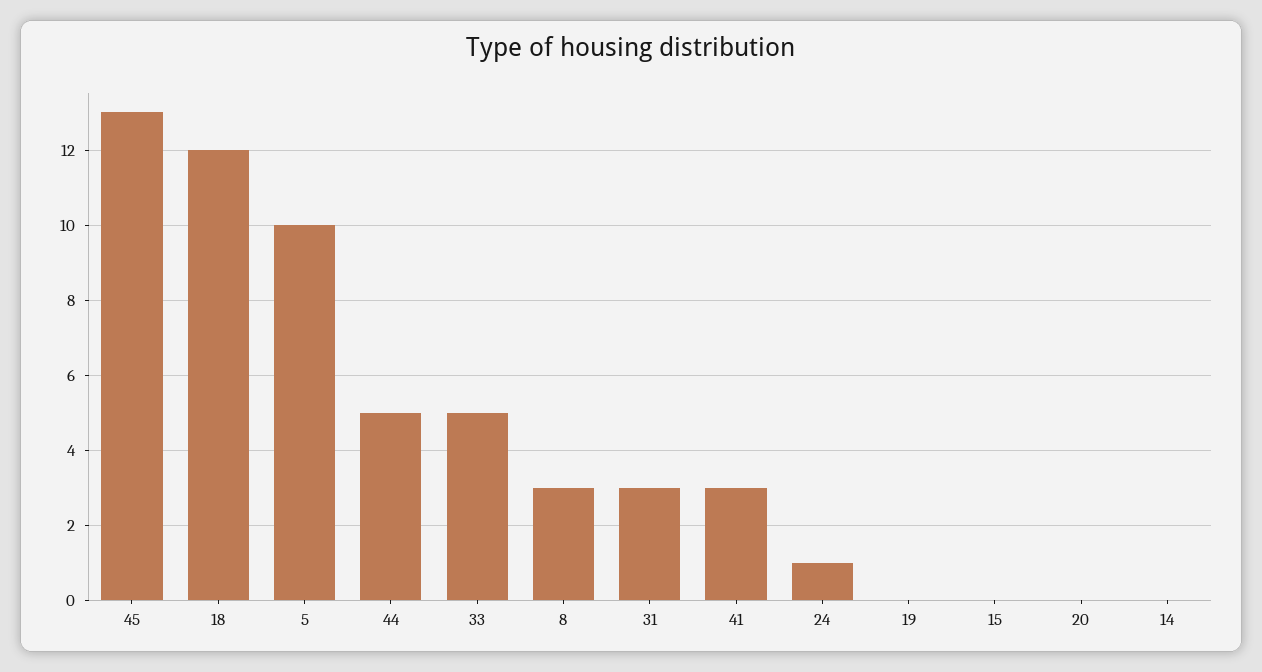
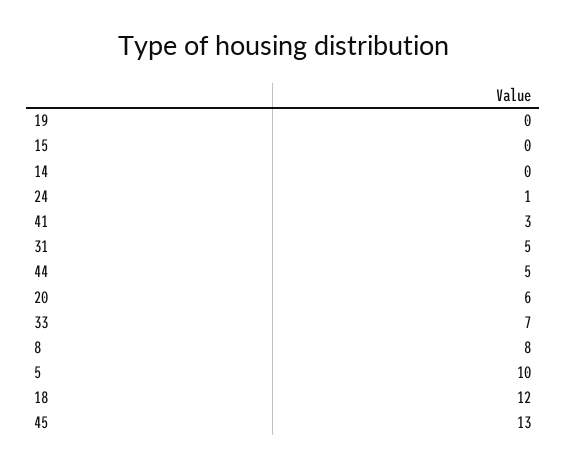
  {
    "45": 13,
    "18": 12,
    "5": 10,
    "44": 5,
-   "33": 5,
+   "33": 7,
-   "8": 3,
+   "8": 8,
-   "31": 3,
+   "31": 5,
    "41": 3,
    "24": 1,
    "19": 0,
    "15": 0,
-   "20": 0,
+   "20": 6,
    "14": 0
  }

